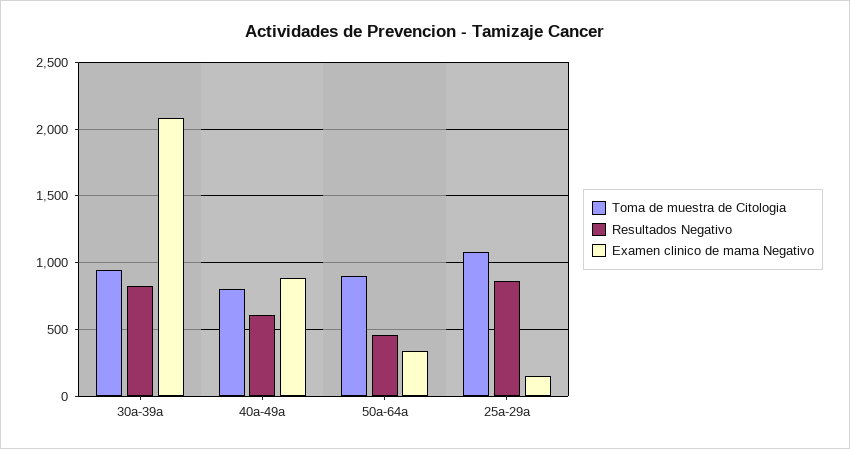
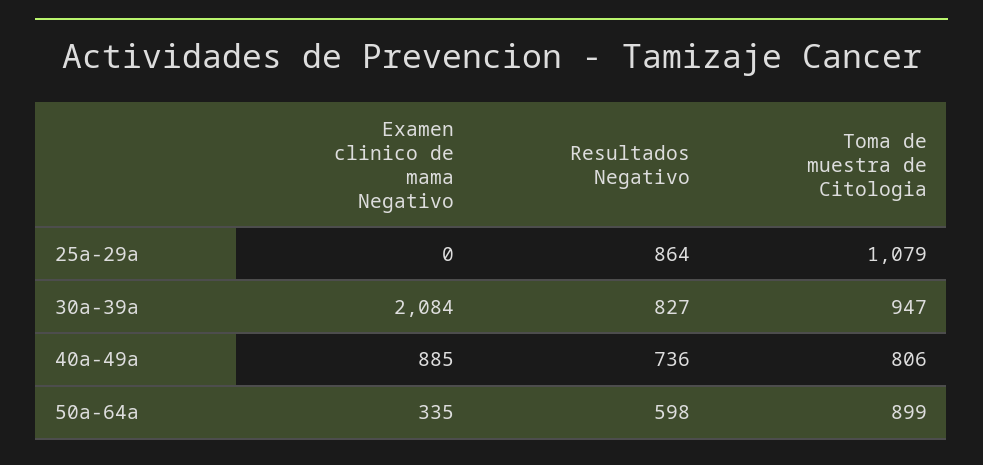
  {
    "Toma de muestra de Citologia": {
      "30a-39a": 947,
      "40a-49a": 806,
      "50a-64a": 899,
      "25a-29a": 1079
    },
    "Resultados Negativo": {
      "30a-39a": 827,
-     "40a-49a": 600,
+     "40a-49a": 736,
-     "50a-64a": 450,
+     "50a-64a": 598,
      "25a-29a": 864
    },
    "Examen clinico de mama Negativo": {
      "30a-39a": 2084,
      "40a-49a": 885,
      "50a-64a": 335,
-     "25a-29a": 150
+     "25a-29a": 0
    }
  }

